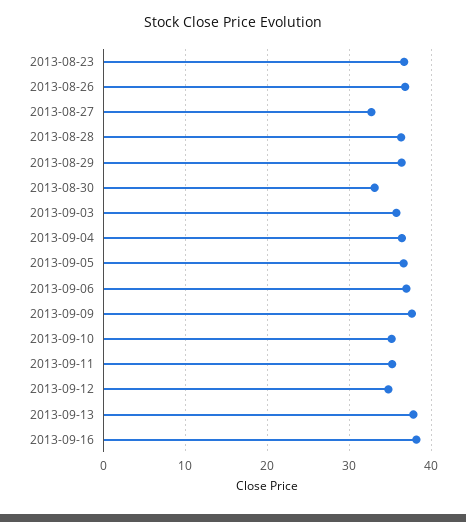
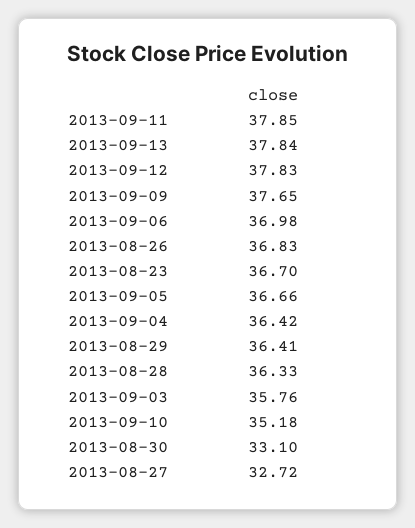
  {
    "2013-08-23": 36.7,
    "2013-08-26": 36.83,
    "2013-08-27": 32.72,
    "2013-08-28": 36.33,
    "2013-08-29": 36.41,
    "2013-08-30": 33.1,
    "2013-09-03": 35.76,
    "2013-09-04": 36.42,
    "2013-09-05": 36.66,
    "2013-09-06": 36.98,
    "2013-09-09": 37.65,
    "2013-09-10": 35.18,
-   "2013-09-11": 35,
+   "2013-09-11": 37.85,
-   "2013-09-12": 35,
+   "2013-09-12": 37.83,
-   "2013-09-13": 37.84,
+   "2013-09-13": 37.84
-   "2013-09-16": 38
  }

